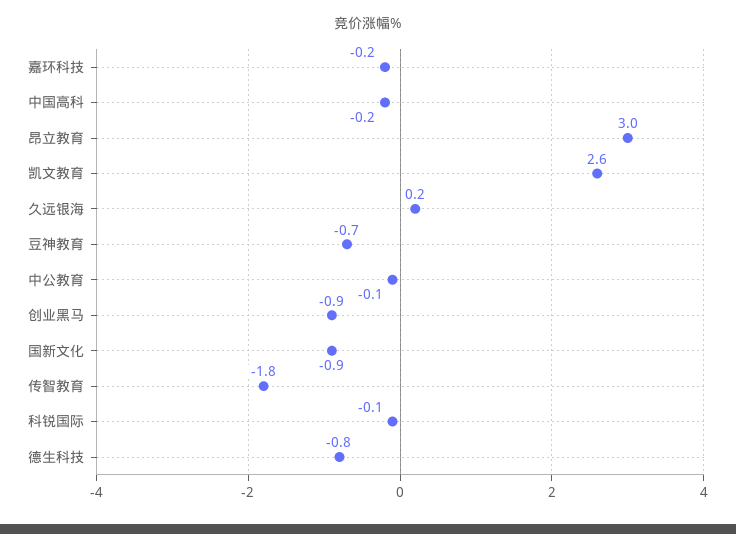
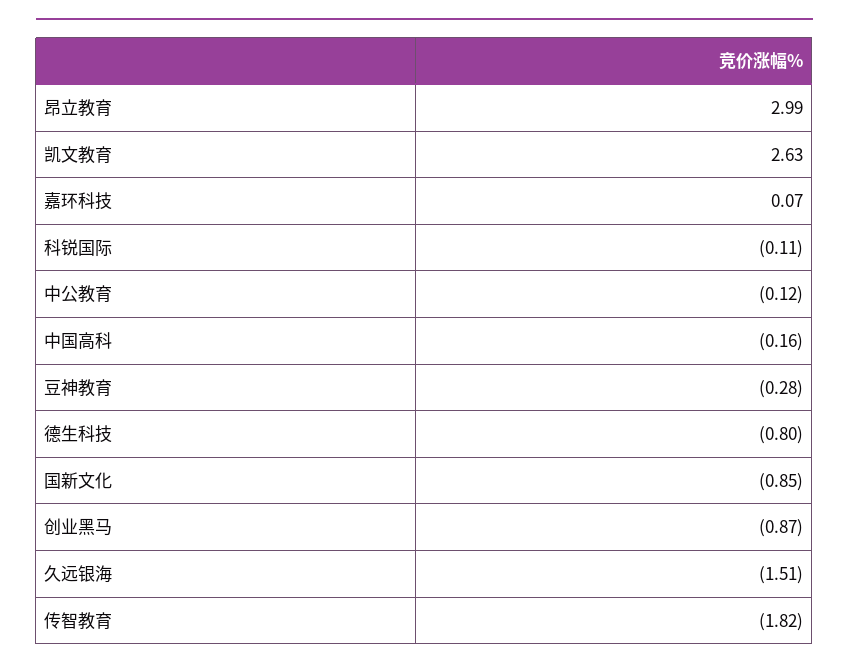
  {
-   "嘉环科技": -0.2,
+   "嘉环科技": 0.07,
    "中国高科": -0.16,
    "昂立教育": 2.99,
    "凯文教育": 2.63,
-   "久远银海": 0.2,
+   "久远银海": -1.51,
-   "豆神教育": -0.7,
+   "豆神教育": -0.28,
    "中公教育": -0.12,
    "创业黑马": -0.87,
    "国新文化": -0.85,
    "传智教育": -1.82,
    "科锐国际": -0.11,
    "德生科技": -0.8
  }

